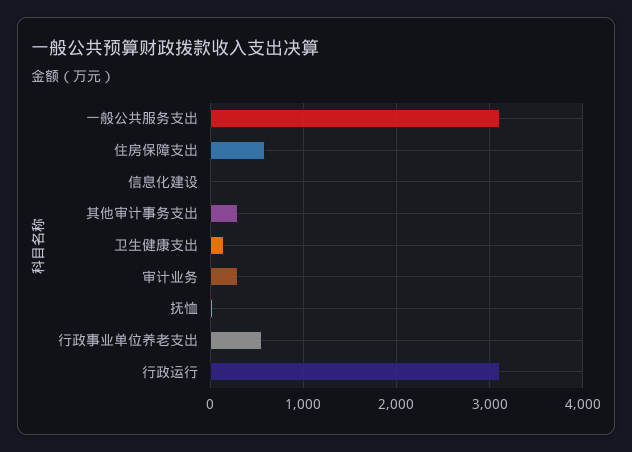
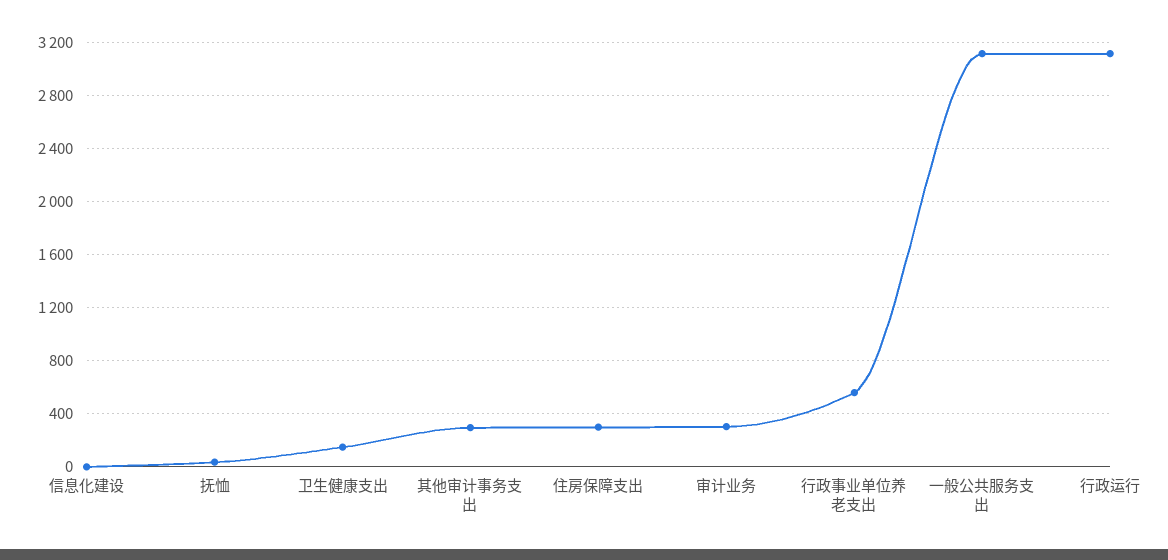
  {
    "一般公共服务支出": 3100,
-   "住房保障支出": 600,
+   "住房保障支出": 300,
    "信息化建设": 0,
    "其他审计事务支出": 300,
    "卫生健康支出": 150,
    "审计业务": 300,
    "抚恤": 50,
    "行政事业单位养老支出": 550,
    "行政运行": 3100
  }

